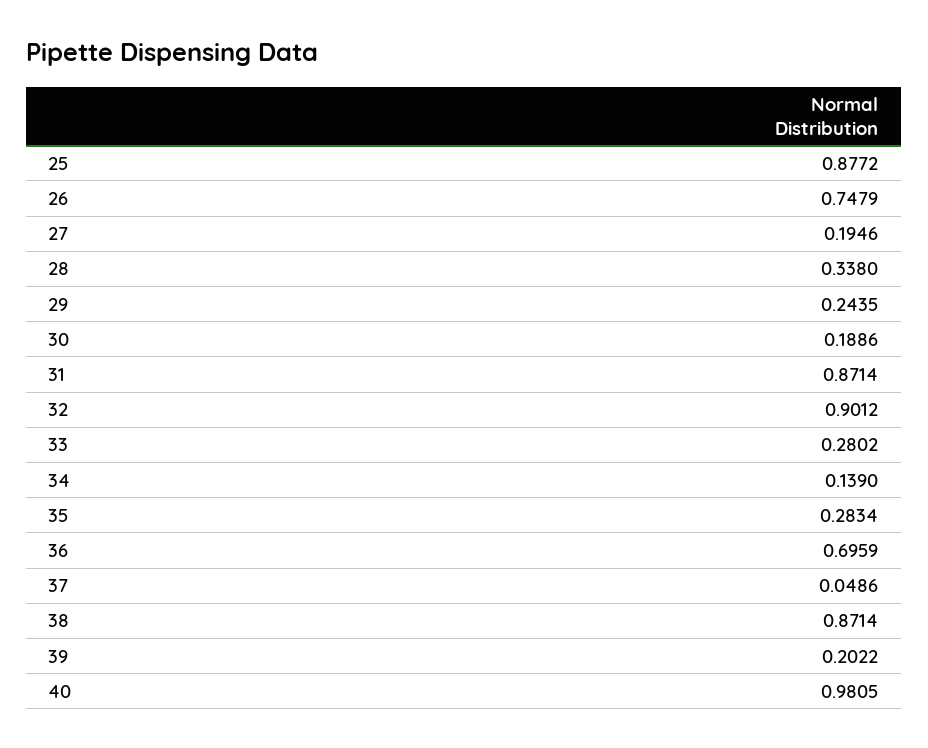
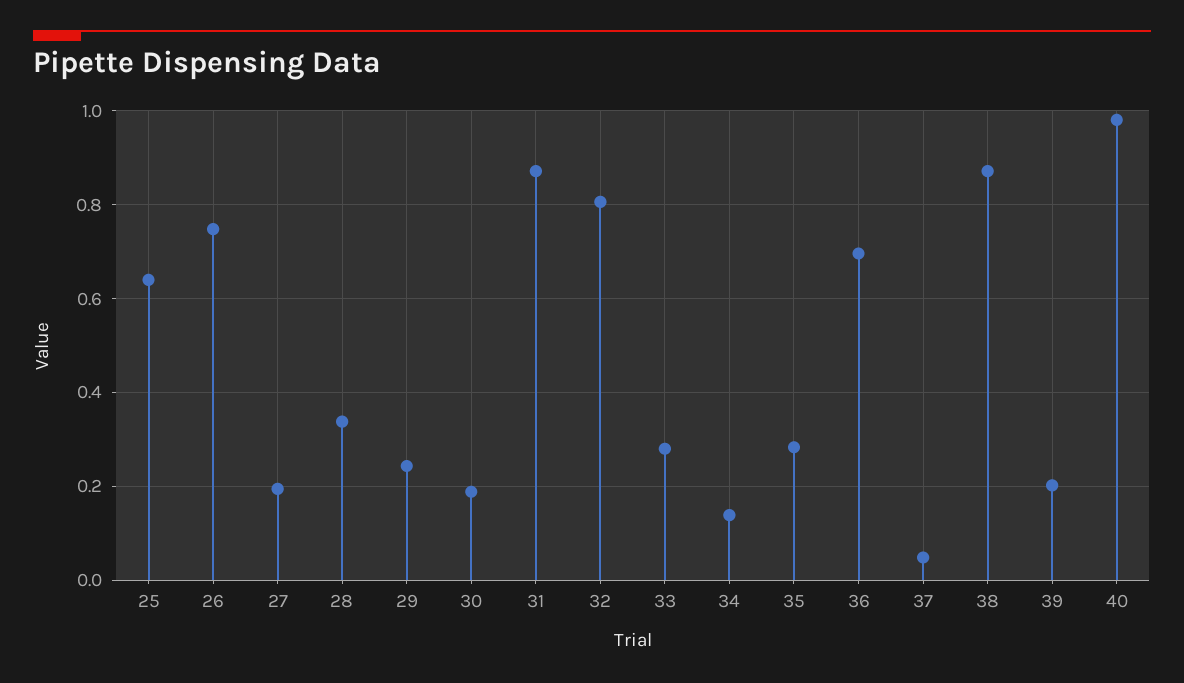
  {
-   "25": 0.8772,
+   "25": 0.64,
    "26": 0.7479,
    "27": 0.1946,
    "28": 0.338,
    "29": 0.2435,
    "30": 0.1886,
    "31": 0.8714,
-   "32": 0.9012,
+   "32": 0.8,
    "33": 0.2802,
    "34": 0.139,
    "35": 0.2834,
    "36": 0.6959,
    "37": 0.0486,
    "38": 0.8714,
    "39": 0.2022,
    "40": 0.9805
  }

